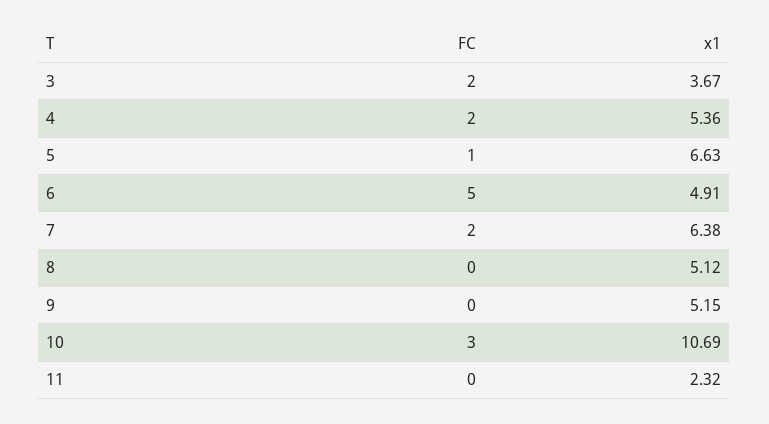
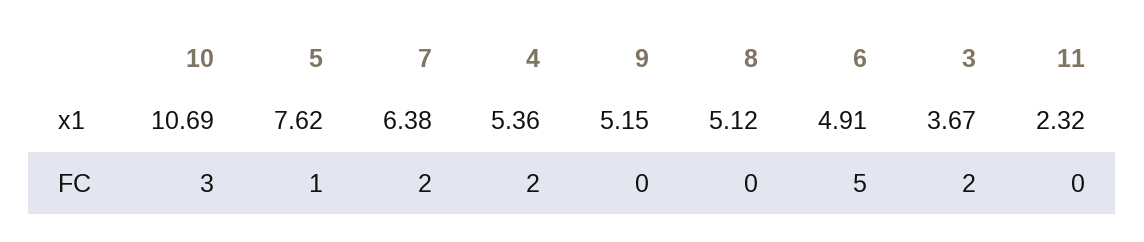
  {
    "FC": {
      "3": 2,
      "4": 2,
      "5": 1,
      "6": 5,
      "7": 2,
      "8": 0,
      "9": 0,
      "10": 3,
      "11": 0
    },
    "x1": {
      "3": 3.67,
      "4": 5.36,
-     "5": 6.63,
+     "5": 7.62,
      "6": 4.91,
      "7": 6.38,
      "8": 5.12,
      "9": 5.15,
      "10": 10.69,
      "11": 2.32
    }
  }

